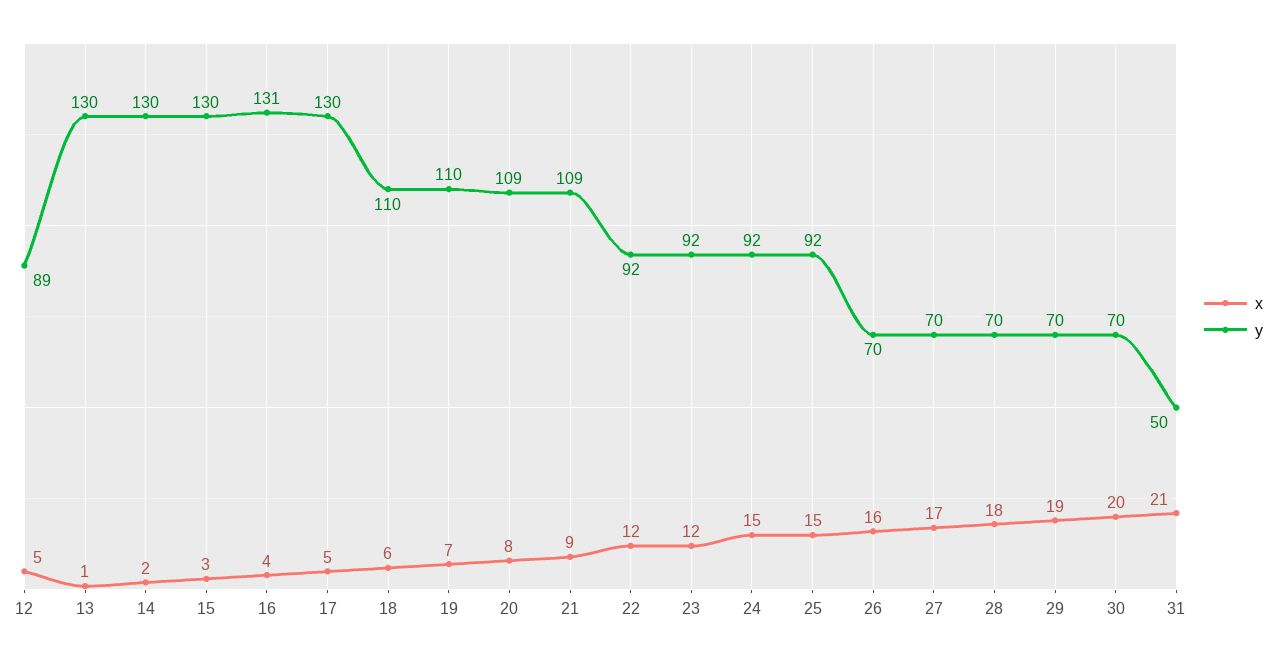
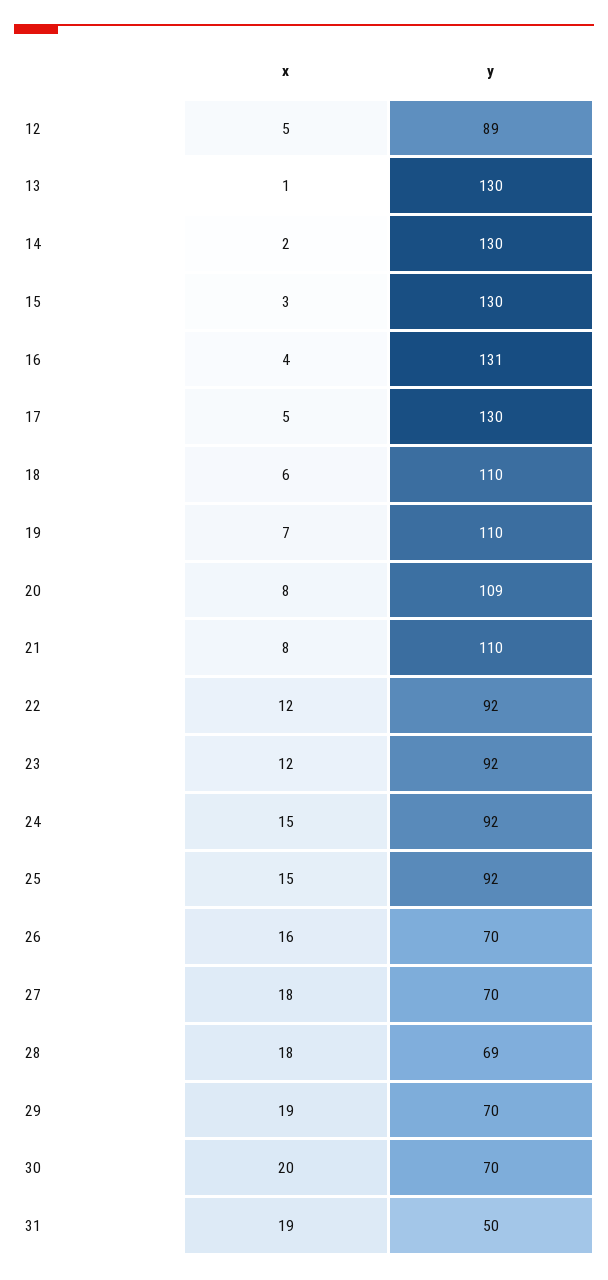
  {
    "x": {
      "12": 5,
      "13": 1,
      "14": 2,
      "15": 3,
      "16": 4,
      "17": 5,
      "18": 6,
      "19": 7,
      "20": 8,
-     "21": 9,
+     "21": 8,
      "22": 12,
      "23": 12,
      "24": 15,
      "25": 15,
      "26": 16,
-     "27": 17,
+     "27": 18,
      "28": 18,
      "29": 19,
      "30": 20,
-     "31": 21
+     "31": 19
    },
    "y": {
      "12": 89,
      "13": 130,
      "14": 130,
      "15": 130,
      "16": 131,
      "17": 130,
      "18": 110,
      "19": 110,
      "20": 109,
-     "21": 109,
+     "21": 110,
      "22": 92,
      "23": 92,
      "24": 92,
      "25": 92,
      "26": 70,
      "27": 70,
-     "28": 70,
+     "28": 69,
      "29": 70,
      "30": 70,
      "31": 50
    }
  }

